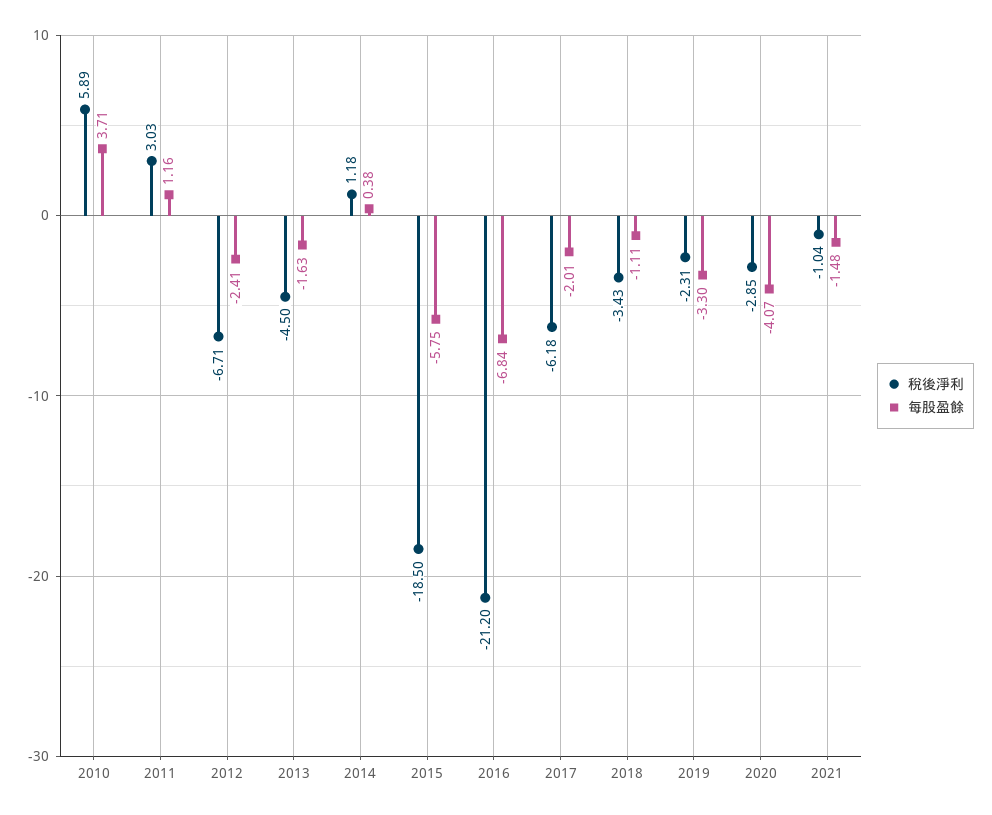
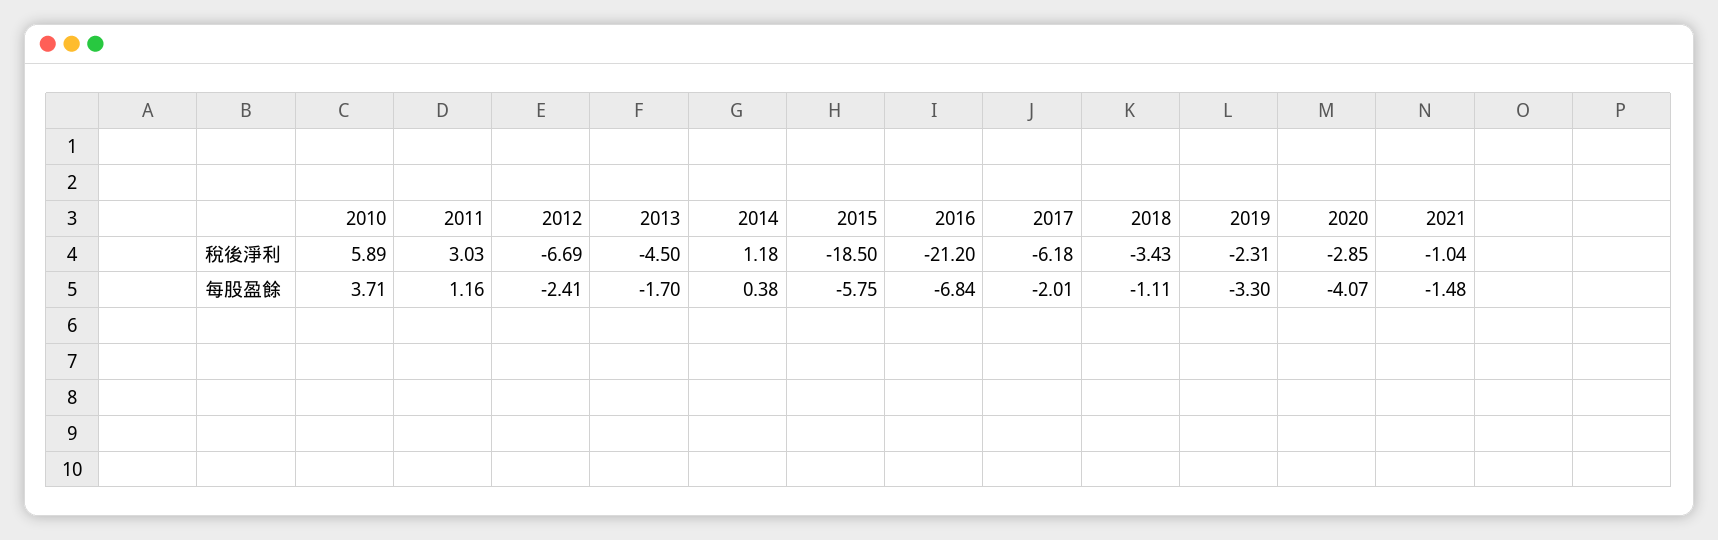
  {
    "稅後淨利": {
      "2010": 5.89,
      "2011": 3.03,
-     "2012": -6.71,
+     "2012": -6.69,
      "2013": -4.5,
      "2014": 1.18,
      "2015": -18.5,
      "2016": -21.2,
      "2017": -6.18,
      "2018": -3.43,
      "2019": -2.31,
      "2020": -2.85,
      "2021": -1.04
    },
    "每股盈餘": {
      "2010": 3.71,
      "2011": 1.16,
      "2012": -2.41,
-     "2013": -1.63,
+     "2013": -1.7,
      "2014": 0.38,
      "2015": -5.75,
      "2016": -6.84,
      "2017": -2.01,
      "2018": -1.11,
      "2019": -3.3,
      "2020": -4.07,
      "2021": -1.48
    }
  }

